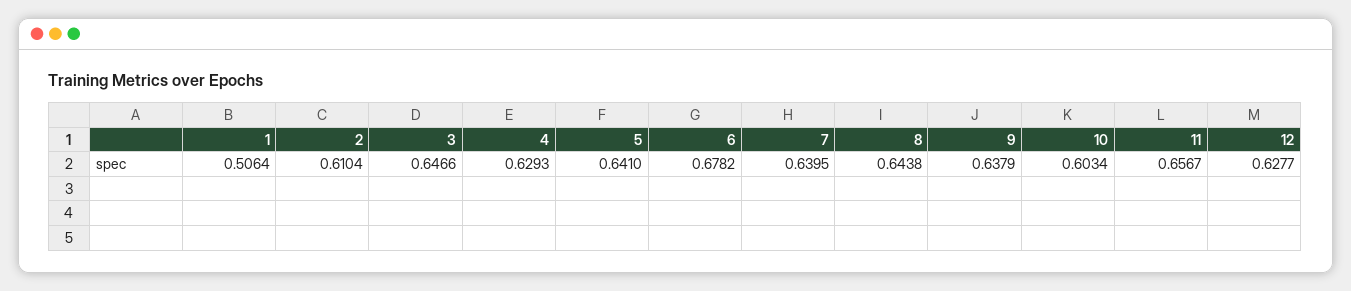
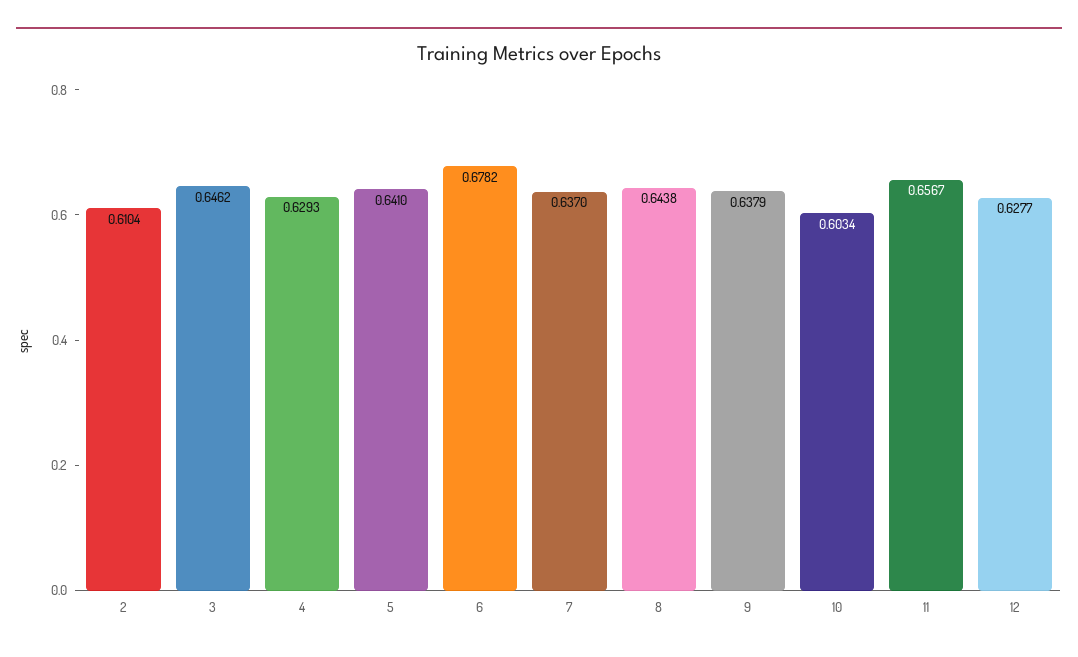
  {
-   "1": 0.5064,
    "2": 0.6104,
-   "3": 0.6466,
+   "3": 0.6462,
    "4": 0.6293,
    "5": 0.641,
    "6": 0.6782,
-   "7": 0.6395,
+   "7": 0.637,
    "8": 0.6438,
    "9": 0.6379,
    "10": 0.6034,
    "11": 0.6567,
    "12": 0.6277
  }

